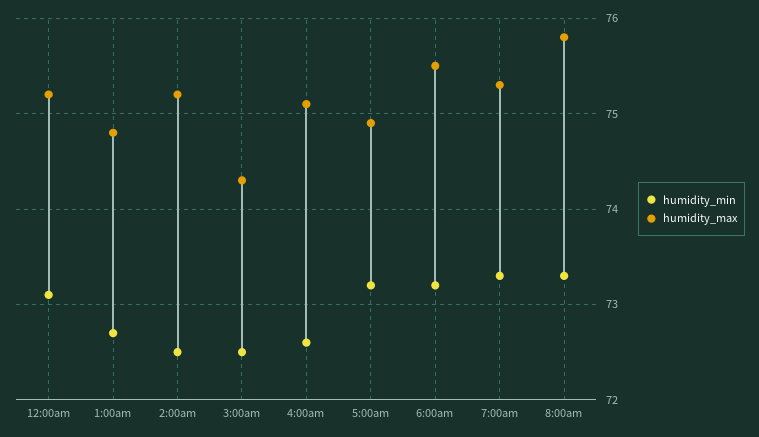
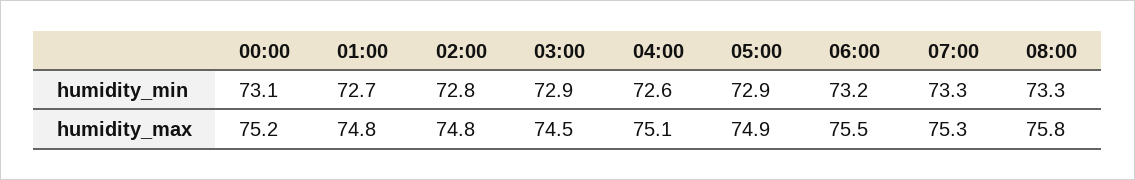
  {
    "humidity_min": {
      "12:00am": 73.1,
      "1:00am": 72.7,
-     "2:00am": 72.5,
+     "2:00am": 72.8,
-     "3:00am": 72.5,
+     "3:00am": 72.9,
      "4:00am": 72.6,
-     "5:00am": 73.2,
+     "5:00am": 72.9,
      "6:00am": 73.2,
      "7:00am": 73.3,
      "8:00am": 73.3
    },
    "humidity_max": {
      "12:00am": 75.2,
      "1:00am": 74.8,
-     "2:00am": 75.2,
+     "2:00am": 74.8,
-     "3:00am": 74.3,
+     "3:00am": 74.5,
      "4:00am": 75.1,
      "5:00am": 74.9,
      "6:00am": 75.5,
      "7:00am": 75.3,
      "8:00am": 75.8
    }
  }

